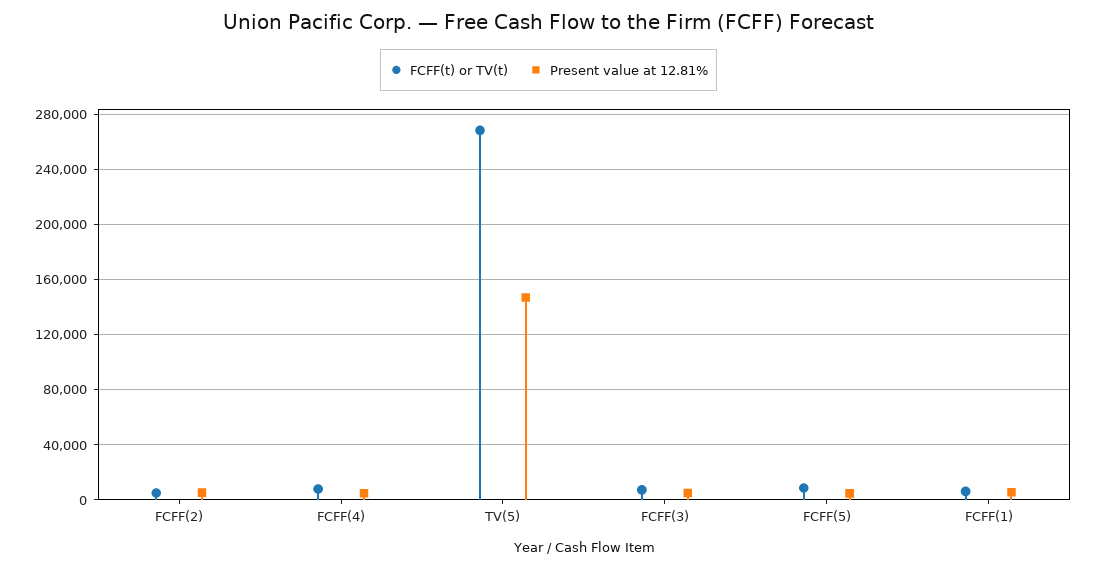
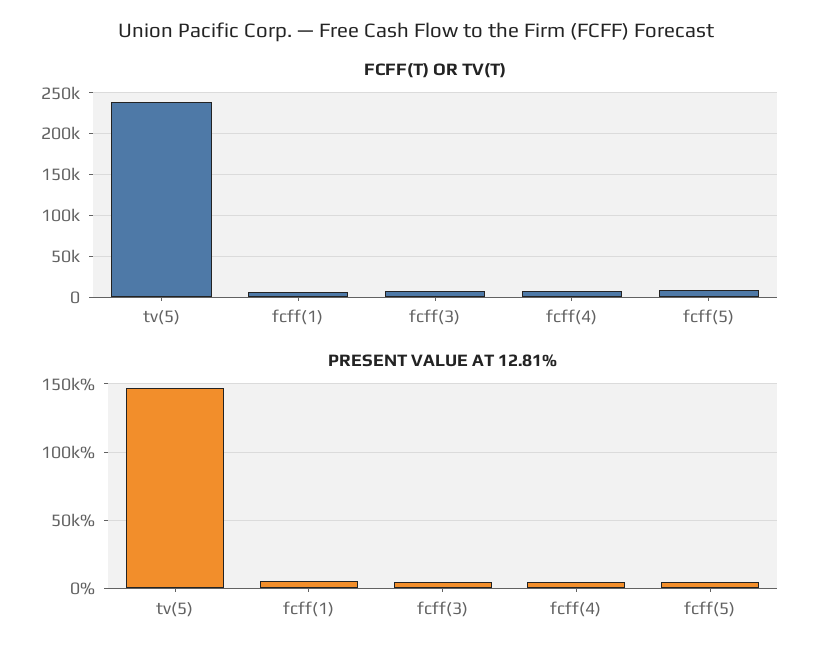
  {
    "FCFF(t) or TV(t)": {
-     "FCFF(2)": 5000,
      "FCFF(4)": 10000,
-     "TV(5)": 270000,
+     "TV(5)": 240000,
      "FCFF(3)": 5000,
      "FCFF(5)": 10000,
      "FCFF(1)": 5000
    },
    "Present value at 12.81%": {
-     "FCFF(2)": 5000,
      "FCFF(4)": 5000,
      "TV(5)": 145000,
      "FCFF(3)": 5000,
      "FCFF(5)": 5000,
      "FCFF(1)": 5000
    }
  }

